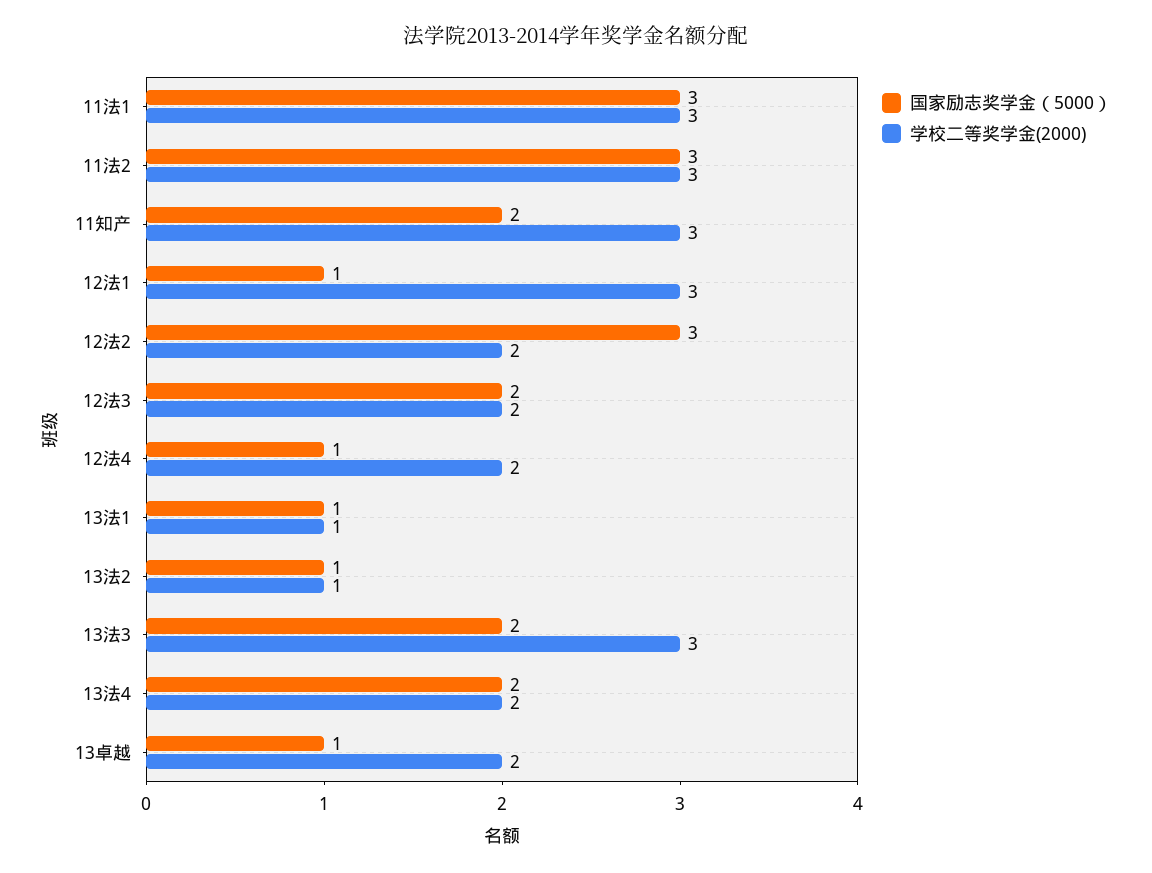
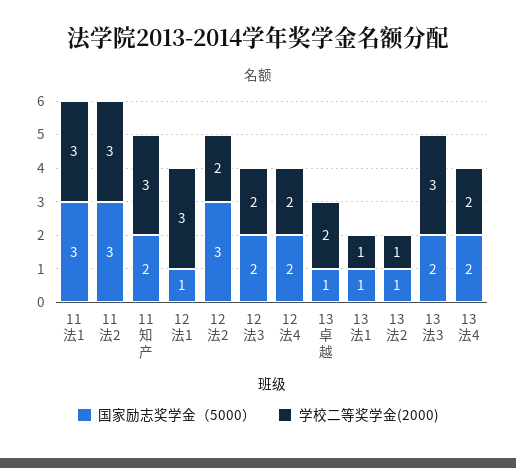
  {
    "国家励志奖学金（5000）": {
      "11法1": 3,
      "11法2": 3,
      "11知产": 2,
      "12法1": 1,
      "12法2": 3,
      "12法3": 2,
-     "12法4": 1,
+     "12法4": 2,
      "13法1": 1,
      "13法2": 1,
      "13法3": 2,
      "13法4": 2,
      "13卓越": 1
    },
    "学校二等奖学金(2000)": {
      "11法1": 3,
      "11法2": 3,
      "11知产": 3,
      "12法1": 3,
      "12法2": 2,
      "12法3": 2,
      "12法4": 2,
      "13法1": 1,
      "13法2": 1,
      "13法3": 3,
      "13法4": 2,
      "13卓越": 2
    }
  }

